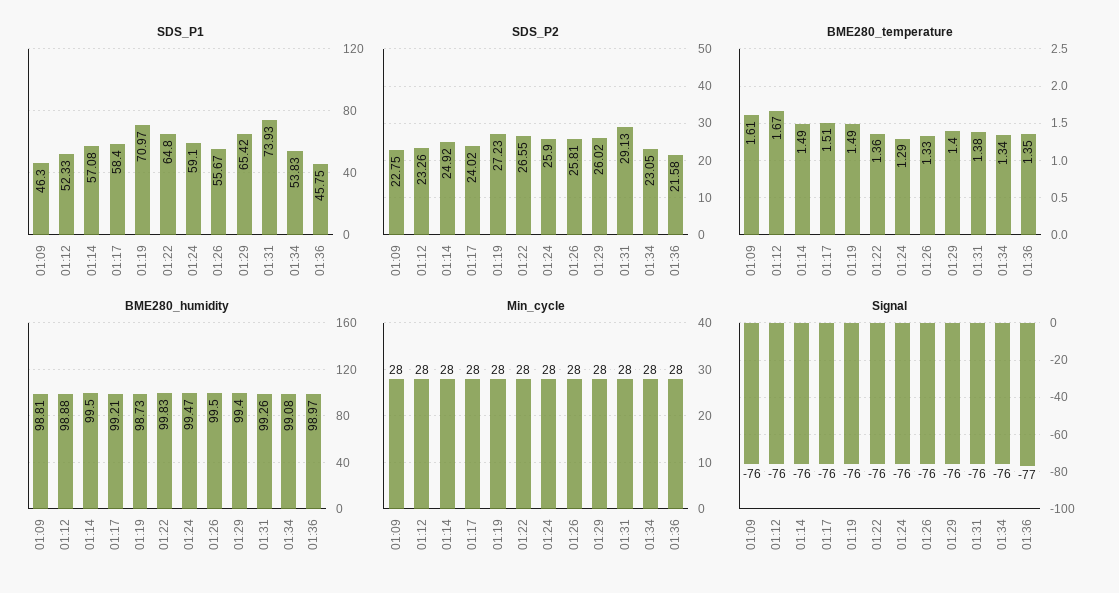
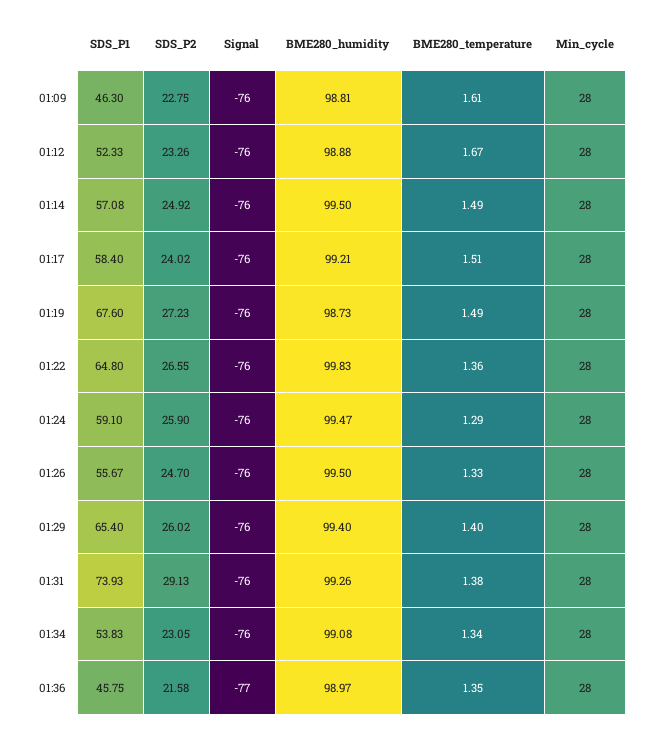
  {
    "SDS_P1": {
      "01:09": 46.3,
      "01:12": 52.33,
      "01:14": 57.08,
      "01:17": 58.4,
-     "01:19": 70.97,
+     "01:19": 67.6,
      "01:22": 64.8,
      "01:24": 59.1,
      "01:26": 55.67,
-     "01:29": 65.42,
+     "01:29": 65.4,
      "01:31": 73.93,
      "01:34": 53.83,
      "01:36": 45.75
    },
    "SDS_P2": {
      "01:09": 22.75,
      "01:12": 23.26,
      "01:14": 24.92,
      "01:17": 24.02,
      "01:19": 27.23,
      "01:22": 26.55,
      "01:24": 25.9,
-     "01:26": 25.81,
+     "01:26": 24.7,
      "01:29": 26.02,
      "01:31": 29.13,
      "01:34": 23.05,
      "01:36": 21.58
    },
    "BME280_temperature": {
      "01:09": 1.61,
      "01:12": 1.67,
      "01:14": 1.49,
      "01:17": 1.51,
      "01:19": 1.49,
      "01:22": 1.36,
      "01:24": 1.29,
      "01:26": 1.33,
      "01:29": 1.4,
      "01:31": 1.38,
      "01:34": 1.34,
      "01:36": 1.35
    },
    "BME280_humidity": {
      "01:09": 98.81,
      "01:12": 98.88,
      "01:14": 99.5,
      "01:17": 99.21,
      "01:19": 98.73,
      "01:22": 99.83,
      "01:24": 99.47,
      "01:26": 99.5,
      "01:29": 99.4,
      "01:31": 99.26,
      "01:34": 99.08,
      "01:36": 98.97
    },
    "Min_cycle": {
      "01:09": 28,
      "01:12": 28,
      "01:14": 28,
      "01:17": 28,
      "01:19": 28,
      "01:22": 28,
      "01:24": 28,
      "01:26": 28,
      "01:29": 28,
      "01:31": 28,
      "01:34": 28,
      "01:36": 28
    },
    "Signal": {
      "01:09": -76,
      "01:12": -76,
      "01:14": -76,
      "01:17": -76,
      "01:19": -76,
      "01:22": -76,
      "01:24": -76,
      "01:26": -76,
      "01:29": -76,
      "01:31": -76,
      "01:34": -76,
      "01:36": -77
    }
  }

